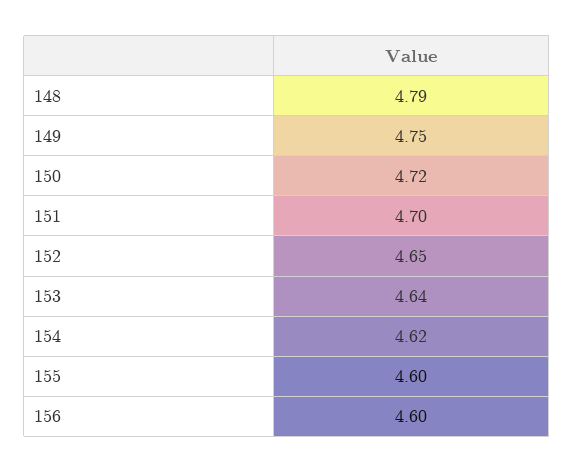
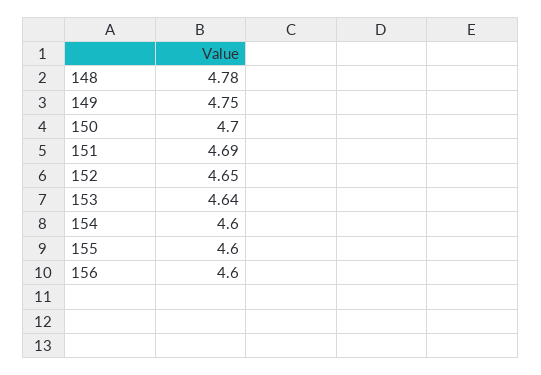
  {
-   "148": 4.79,
+   "148": 4.78,
    "149": 4.75,
-   "150": 4.72,
+   "150": 4.7,
-   "151": 4.7,
+   "151": 4.69,
    "152": 4.65,
    "153": 4.64,
-   "154": 4.62,
+   "154": 4.6,
    "155": 4.6,
    "156": 4.6
  }

